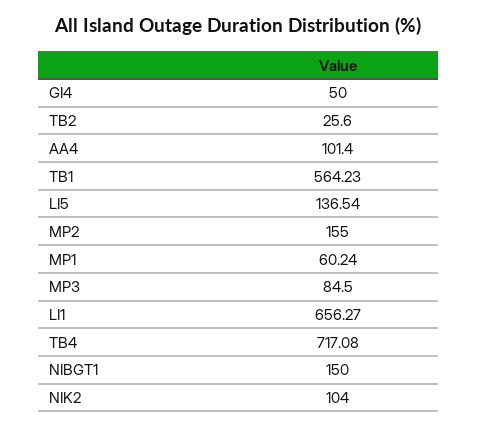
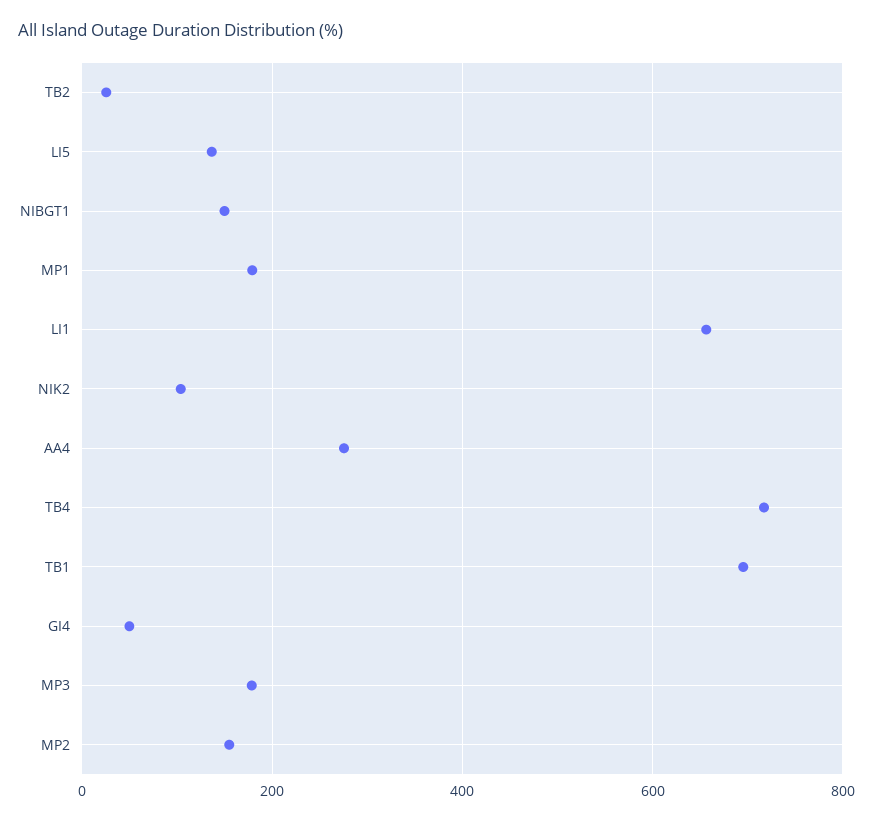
  {
    "GI4": 50,
    "TB2": 25.6,
-   "AA4": 101.4,
+   "AA4": 280,
-   "TB1": 564.23,
+   "TB1": 700,
    "LI5": 136.54,
    "MP2": 155,
-   "MP1": 60.24,
+   "MP1": 180,
-   "MP3": 84.5,
+   "MP3": 180,
    "LI1": 656.27,
    "TB4": 717.08,
    "NIBGT1": 150,
    "NIK2": 104
  }

